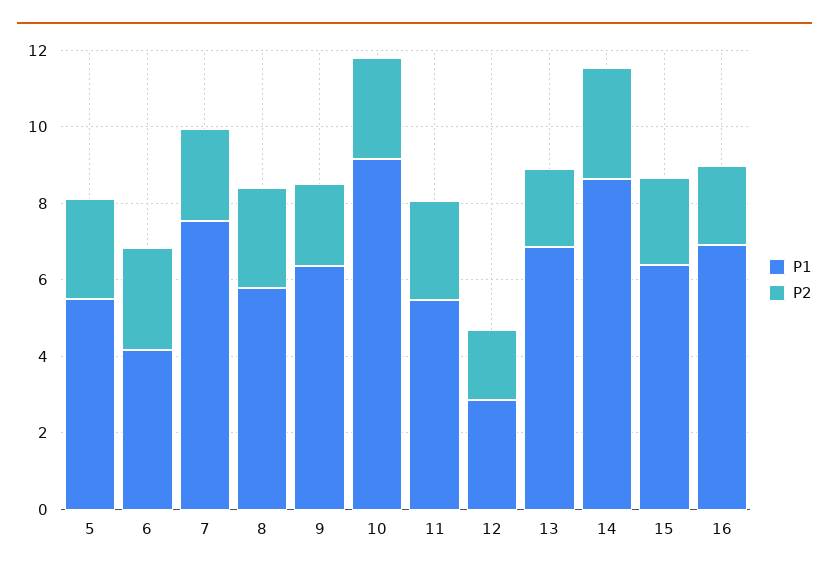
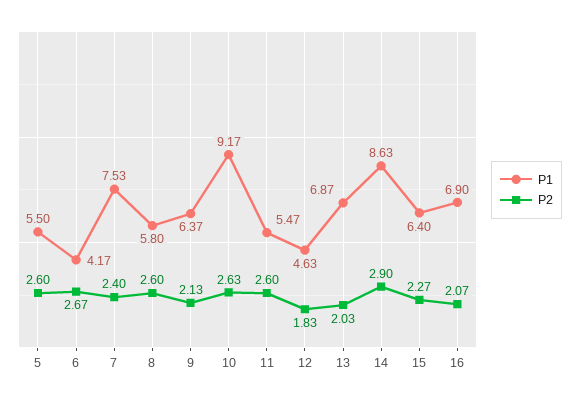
  {
    "P1": {
      "5": 5.5,
      "6": 4.17,
      "7": 7.53,
      "8": 5.8,
      "9": 6.37,
      "10": 9.17,
      "11": 5.47,
-     "12": 3,
+     "12": 4.63,
      "13": 6.87,
      "14": 8.63,
      "15": 6.4,
      "16": 6.9
    },
    "P2": {
      "5": 2.6,
      "6": 2.67,
      "7": 2.4,
      "8": 2.6,
      "9": 2.13,
      "10": 2.63,
      "11": 2.6,
      "12": 1.83,
      "13": 2.03,
      "14": 2.9,
      "15": 2.27,
      "16": 2.07
    }
  }

